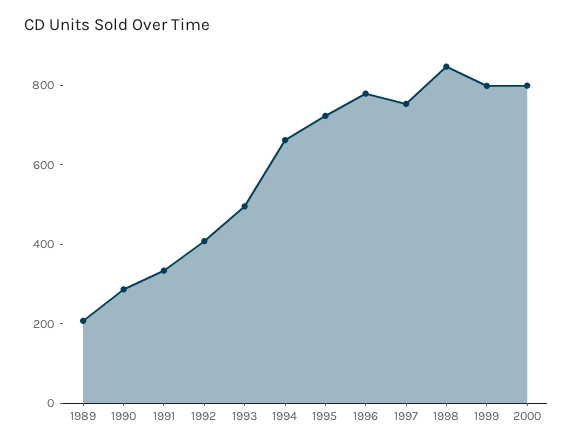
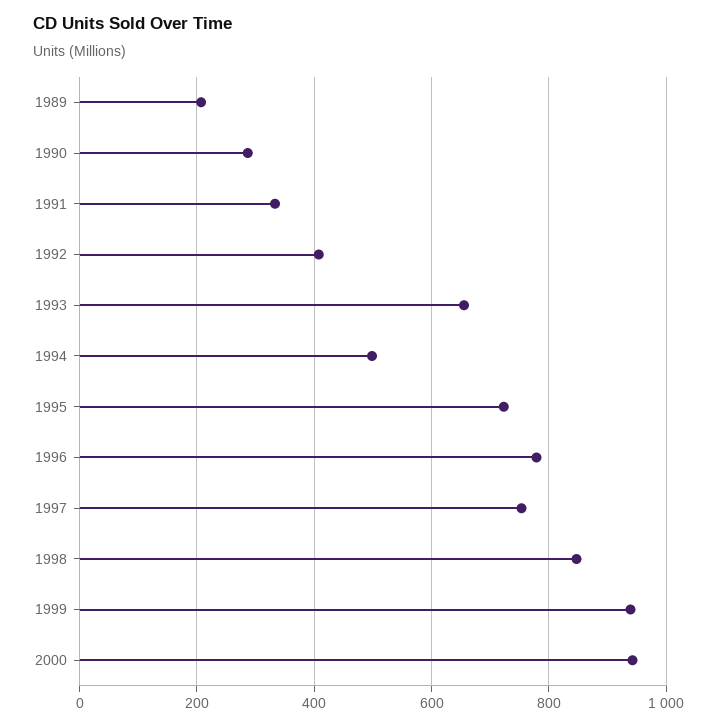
  {
    "1989": 200,
    "1990": 280,
    "1991": 340,
    "1992": 400,
-   "1993": 500,
+   "1993": 660,
-   "1994": 650,
+   "1994": 500,
    "1995": 720,
    "1996": 780,
    "1997": 760,
    "1998": 840,
-   "1999": 800,
+   "1999": 940,
-   "2000": 800
+   "2000": 940
  }

